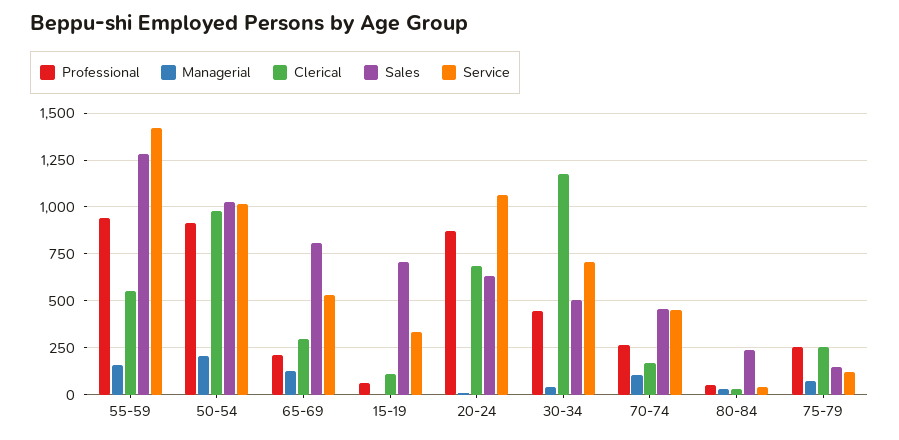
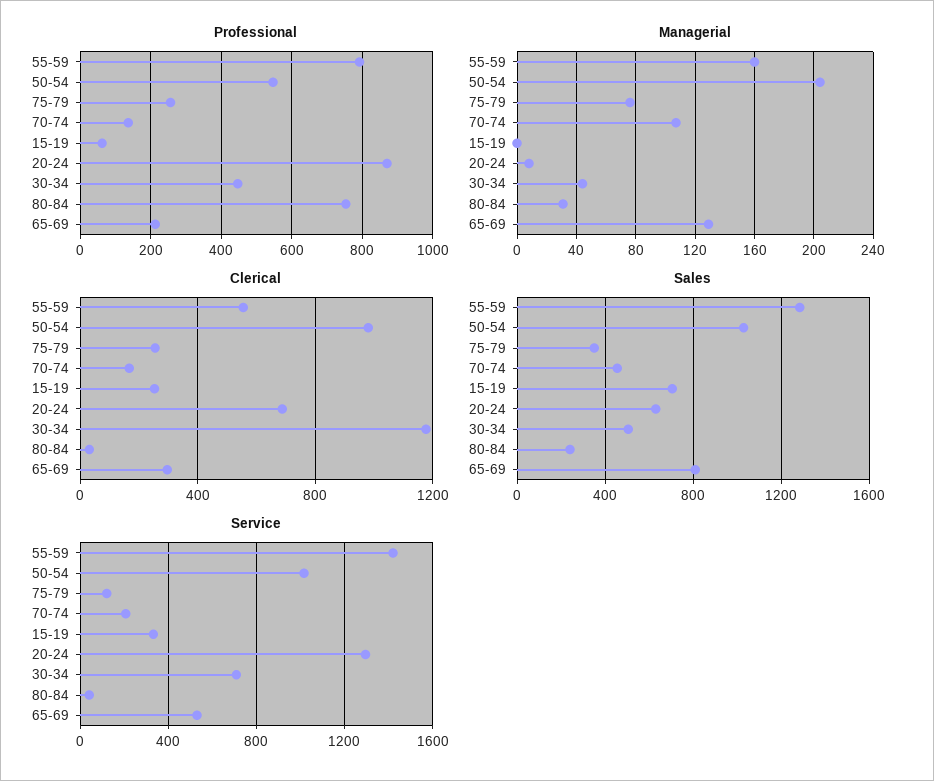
  {
    "Professional": {
-     "55-59": 950,
+     "55-59": 800,
-     "50-54": 900,
+     "50-54": 540,
      "65-69": 220,
      "15-19": 60,
      "20-24": 880,
      "30-34": 440,
-     "70-74": 250,
+     "70-74": 140,
-     "80-84": 50,
+     "80-84": 760,
      "75-79": 260
    },
    "Managerial": {
      "55-59": 160,
      "50-54": 205,
      "65-69": 130,
      "15-19": 0,
      "20-24": 10,
      "30-34": 45,
      "70-74": 105,
      "80-84": 30,
      "75-79": 75
    },
    "Clerical": {
      "55-59": 550,
      "50-54": 1000,
      "65-69": 300,
-     "15-19": 100,
+     "15-19": 250,
      "20-24": 700,
      "30-34": 1200,
      "70-74": 150,
      "80-84": 50,
      "75-79": 250
    },
    "Sales": {
      "55-59": 1300,
      "50-54": 1050,
      "65-69": 800,
      "15-19": 700,
      "20-24": 650,
      "30-34": 500,
      "70-74": 450,
      "80-84": 250,
-     "75-79": 150
+     "75-79": 350
    },
    "Service": {
      "55-59": 1400,
      "50-54": 1000,
      "65-69": 550,
      "15-19": 350,
-     "20-24": 1050,
+     "20-24": 1300,
      "30-34": 700,
-     "70-74": 450,
+     "70-74": 200,
      "80-84": 50,
      "75-79": 100
    }
  }

